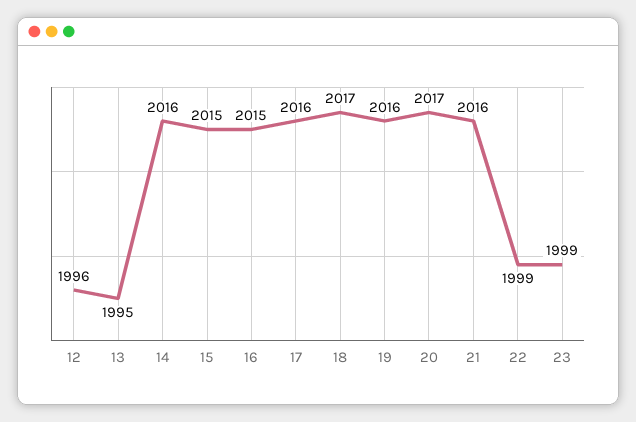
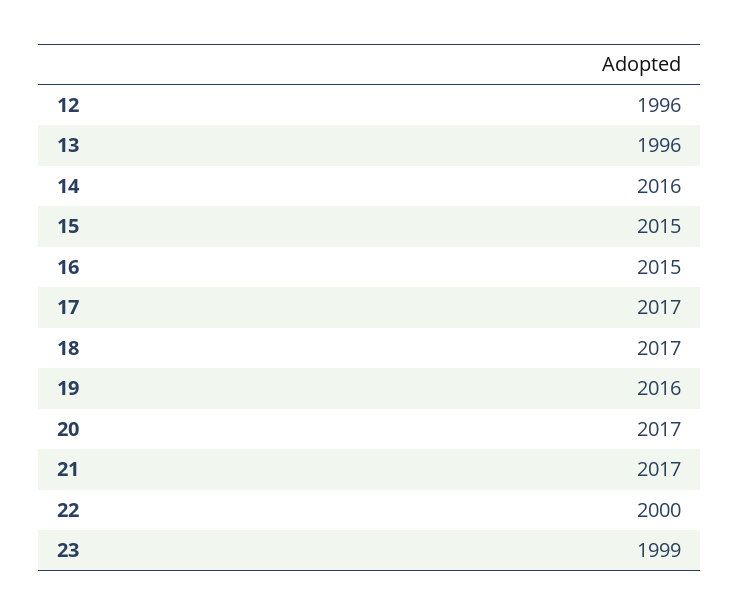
  {
    "12": 1996,
-   "13": 1995,
+   "13": 1996,
    "14": 2016,
    "15": 2015,
    "16": 2015,
-   "17": 2016,
+   "17": 2017,
    "18": 2017,
    "19": 2016,
    "20": 2017,
-   "21": 2016,
+   "21": 2017,
-   "22": 1999,
+   "22": 2000,
    "23": 1999
  }

